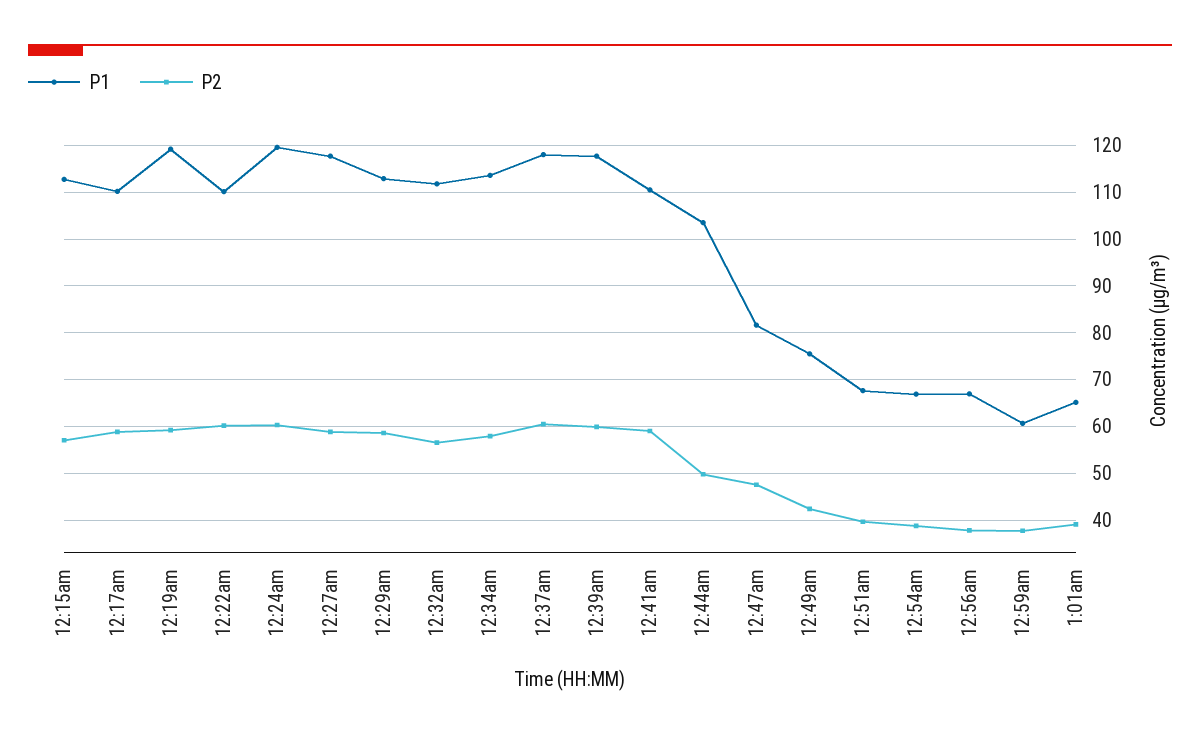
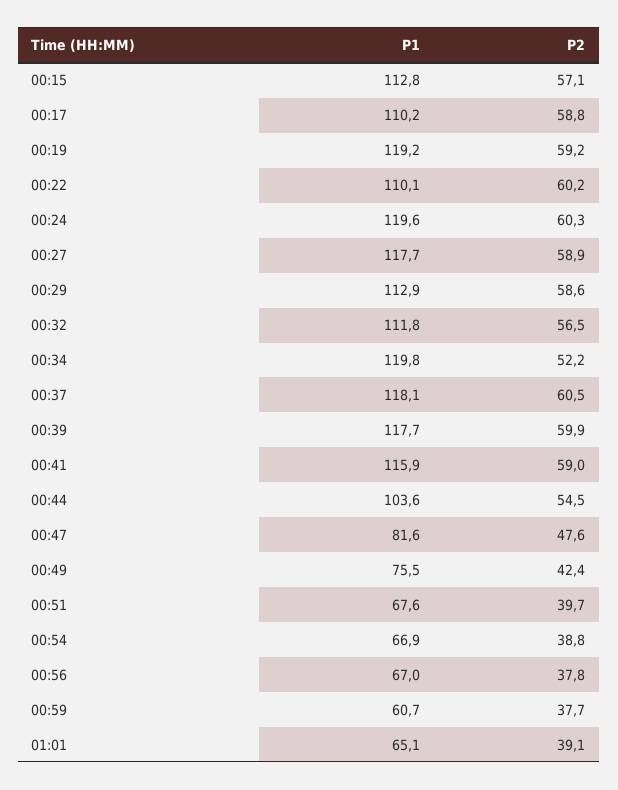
  {
    "P1": {
      "12:15am": 112.8,
      "12:17am": 110.2,
      "12:19am": 119.2,
      "12:22am": 110.1,
      "12:24am": 119.6,
      "12:27am": 117.7,
      "12:29am": 112.9,
      "12:32am": 111.8,
-     "12:34am": 114,
+     "12:34am": 119.8,
      "12:37am": 118.1,
      "12:39am": 117.7,
-     "12:41am": 110,
+     "12:41am": 115.9,
      "12:44am": 103.6,
      "12:47am": 81.6,
      "12:49am": 75.5,
      "12:51am": 67.6,
      "12:54am": 66.9,
      "12:56am": 67,
      "12:59am": 60.7,
      "1:01am": 65.1
    },
    "P2": {
      "12:15am": 57.1,
      "12:17am": 58.8,
      "12:19am": 59.2,
      "12:22am": 60.2,
      "12:24am": 60.3,
      "12:27am": 58.9,
      "12:29am": 58.6,
      "12:32am": 56.5,
-     "12:34am": 58,
+     "12:34am": 52.2,
      "12:37am": 60.5,
      "12:39am": 59.9,
      "12:41am": 59,
-     "12:44am": 50,
+     "12:44am": 54.5,
      "12:47am": 47.6,
      "12:49am": 42.4,
      "12:51am": 39.7,
      "12:54am": 38.8,
      "12:56am": 37.8,
      "12:59am": 37.7,
      "1:01am": 39.1
    }
  }

